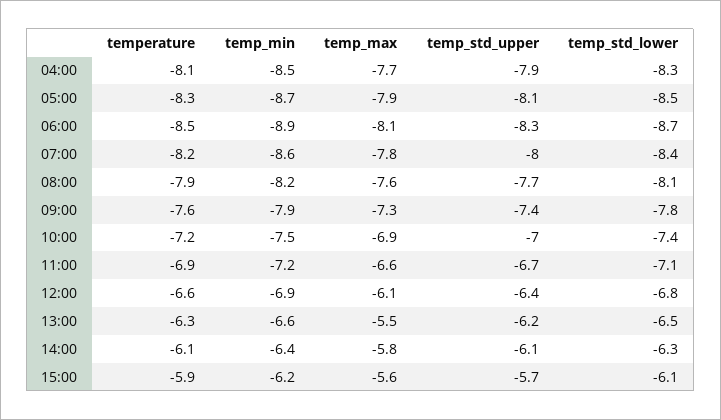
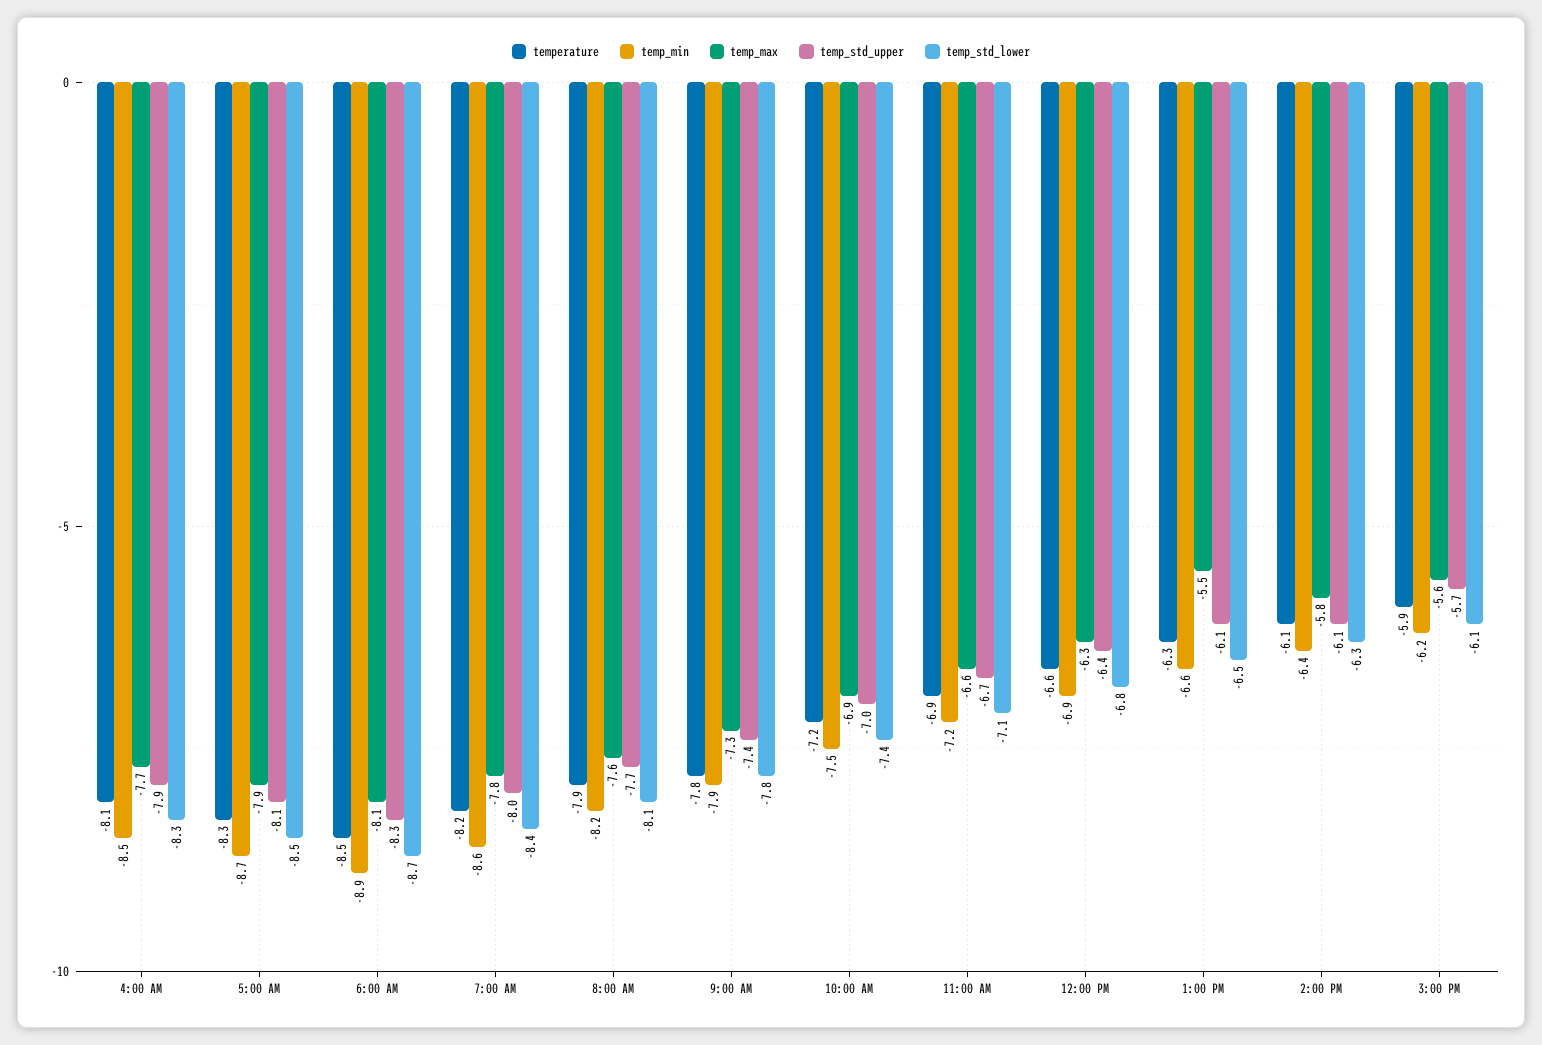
  {
    "temperature": {
      "04:00": -8.1,
      "05:00": -8.3,
      "06:00": -8.5,
      "07:00": -8.2,
      "08:00": -7.9,
-     "09:00": -7.6,
+     "09:00": -7.8,
      "10:00": -7.2,
      "11:00": -6.9,
      "12:00": -6.6,
      "13:00": -6.3,
      "14:00": -6.1,
      "15:00": -5.9
    },
    "temp_min": {
      "04:00": -8.5,
      "05:00": -8.7,
      "06:00": -8.9,
      "07:00": -8.6,
      "08:00": -8.2,
      "09:00": -7.9,
      "10:00": -7.5,
      "11:00": -7.2,
      "12:00": -6.9,
      "13:00": -6.6,
      "14:00": -6.4,
      "15:00": -6.2
    },
    "temp_max": {
      "04:00": -7.7,
      "05:00": -7.9,
      "06:00": -8.1,
      "07:00": -7.8,
      "08:00": -7.6,
      "09:00": -7.3,
      "10:00": -6.9,
      "11:00": -6.6,
-     "12:00": -6.1,
+     "12:00": -6.3,
      "13:00": -5.5,
      "14:00": -5.8,
      "15:00": -5.6
    },
    "temp_std_upper": {
      "04:00": -7.9,
      "05:00": -8.1,
      "06:00": -8.3,
      "07:00": -8,
      "08:00": -7.7,
      "09:00": -7.4,
      "10:00": -7,
      "11:00": -6.7,
      "12:00": -6.4,
-     "13:00": -6.2,
+     "13:00": -6.1,
      "14:00": -6.1,
      "15:00": -5.7
    },
    "temp_std_lower": {
      "04:00": -8.3,
      "05:00": -8.5,
      "06:00": -8.7,
      "07:00": -8.4,
      "08:00": -8.1,
      "09:00": -7.8,
      "10:00": -7.4,
      "11:00": -7.1,
      "12:00": -6.8,
      "13:00": -6.5,
      "14:00": -6.3,
      "15:00": -6.1
    }
  }

